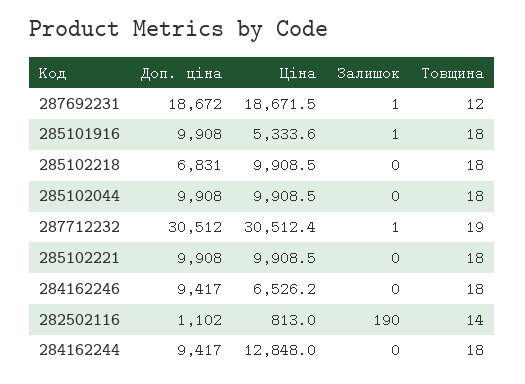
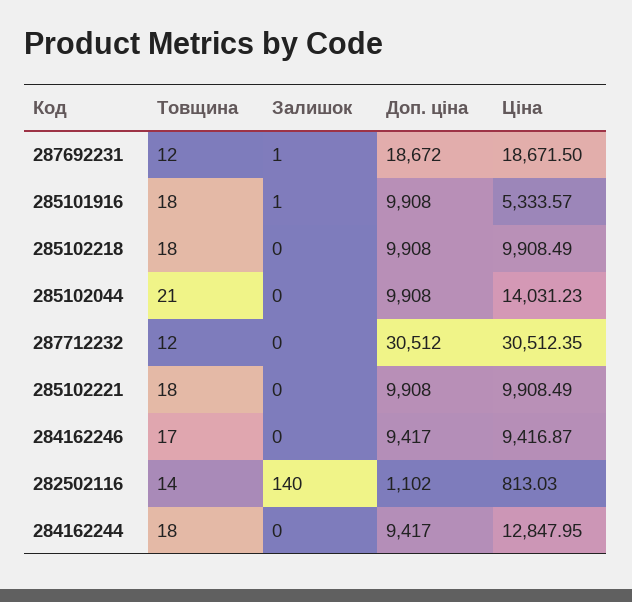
  {
    "Доп. ціна": {
      "287692231": 18672,
      "285101916": 9908,
-     "285102218": 6831,
+     "285102218": 9908,
      "285102044": 9908,
      "287712232": 30512,
      "285102221": 9908,
      "284162246": 9417,
      "282502116": 1102,
      "284162244": 9417
    },
    "Ціна": {
      "287692231": 18671.5,
      "285101916": 5333.57,
      "285102218": 9908.49,
-     "285102044": 9908.5,
+     "285102044": 14031.23,
      "287712232": 30512.35,
      "285102221": 9908.49,
-     "284162246": 6526.2,
+     "284162246": 9416.87,
      "282502116": 813.03,
      "284162244": 12847.95
    },
    "Залишок": {
      "287692231": 1,
      "285101916": 1,
      "285102218": 0,
      "285102044": 0,
-     "287712232": 1,
+     "287712232": 0,
      "285102221": 0,
      "284162246": 0,
-     "282502116": 190,
+     "282502116": 140,
      "284162244": 0
    },
    "Товщина": {
      "287692231": 12,
      "285101916": 18,
      "285102218": 18,
-     "285102044": 18,
+     "285102044": 21,
-     "287712232": 19,
+     "287712232": 12,
      "285102221": 18,
-     "284162246": 18,
+     "284162246": 17,
      "282502116": 14,
      "284162244": 18
    }
  }

